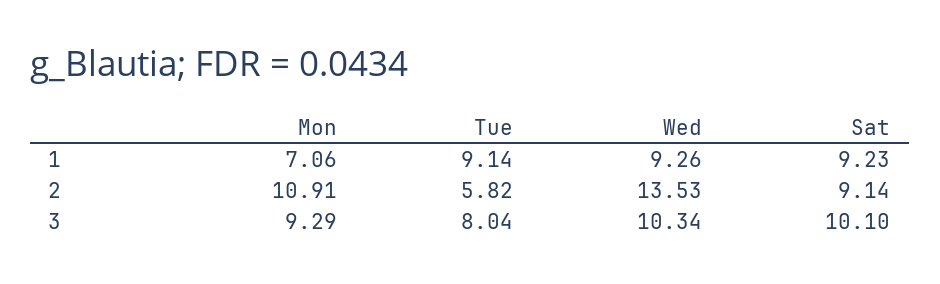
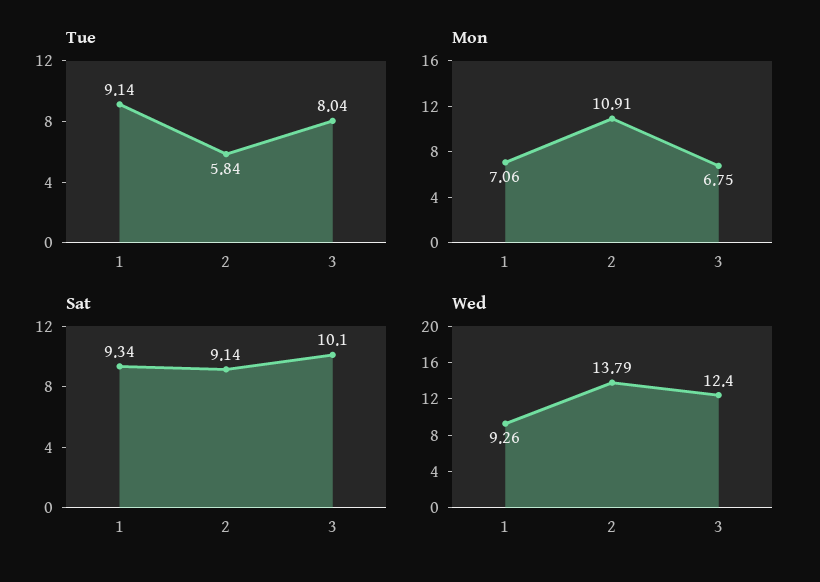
  {
    "Mon": {
      "1": 7.06,
      "2": 10.91,
-     "3": 9.29
+     "3": 6.75
    },
    "Tue": {
      "1": 9.14,
-     "2": 5.82,
+     "2": 5.84,
      "3": 8.04
    },
    "Wed": {
      "1": 9.26,
-     "2": 13.53,
+     "2": 13.79,
-     "3": 10.34
+     "3": 12.4
    },
    "Sat": {
-     "1": 9.23,
+     "1": 9.34,
      "2": 9.14,
      "3": 10.1
    }
  }

